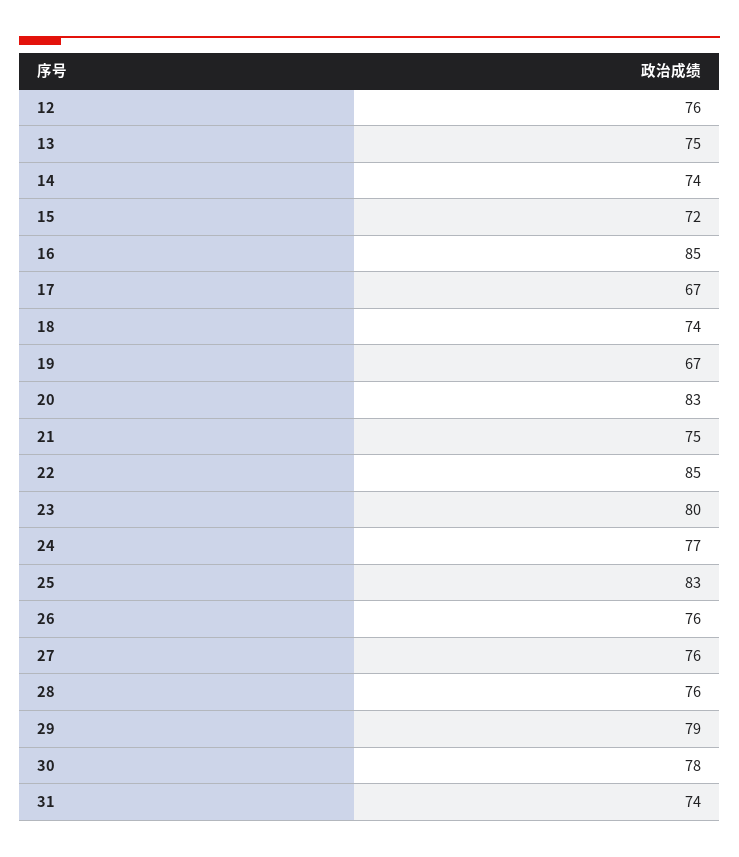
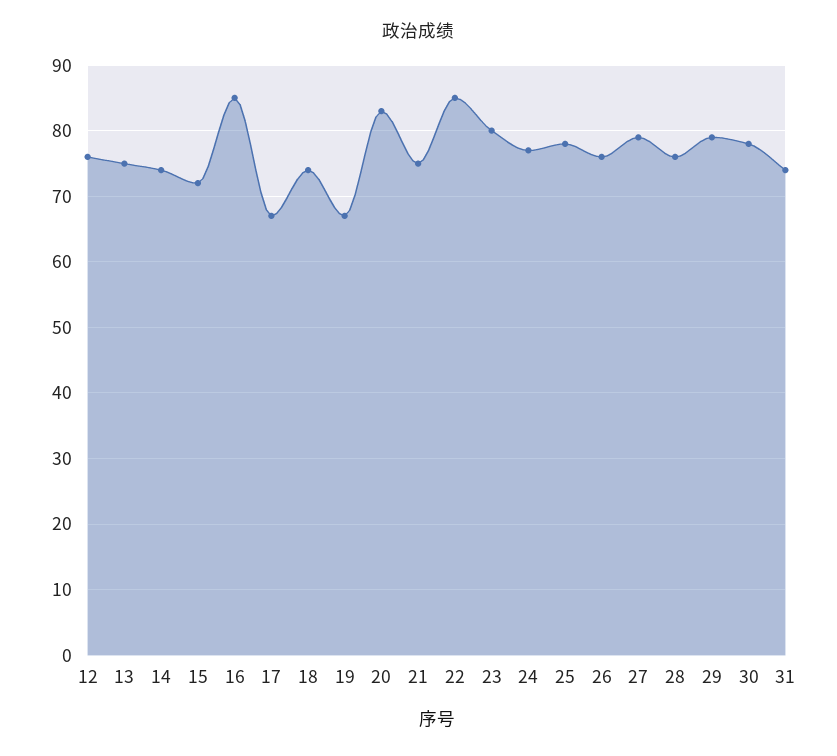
  {
    "12": 76,
    "13": 75,
    "14": 74,
    "15": 72,
    "16": 85,
    "17": 67,
    "18": 74,
    "19": 67,
    "20": 83,
    "21": 75,
    "22": 85,
    "23": 80,
    "24": 77,
-   "25": 83,
+   "25": 78,
    "26": 76,
-   "27": 76,
+   "27": 79,
    "28": 76,
    "29": 79,
    "30": 78,
    "31": 74
  }

